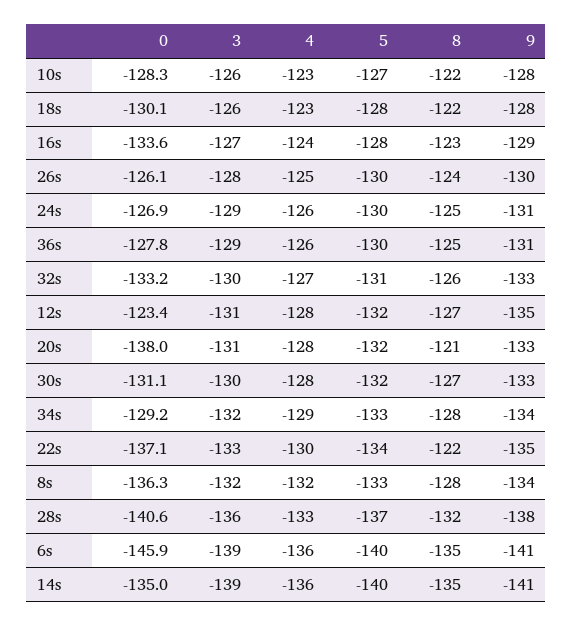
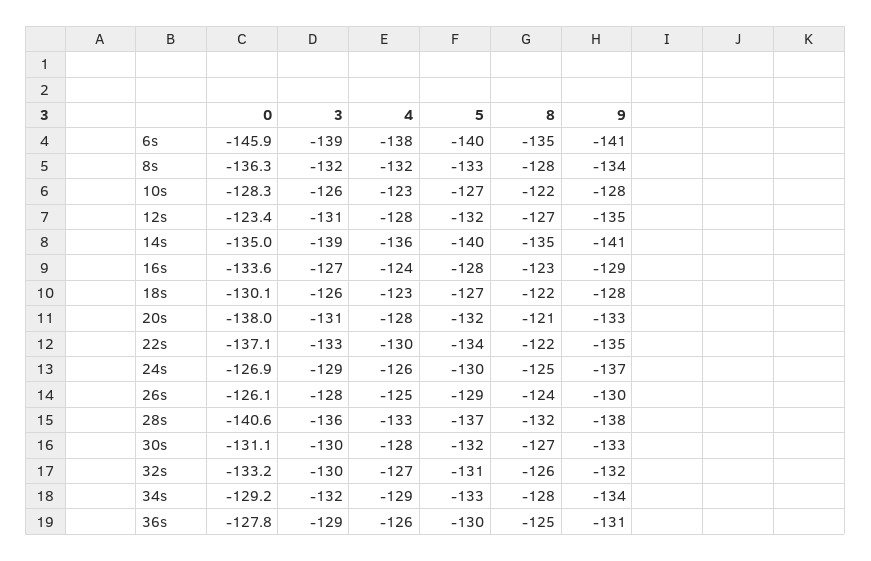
  {
    "0": {
      "10s": -128.3,
      "18s": -130.1,
      "16s": -133.6,
      "26s": -126.1,
      "24s": -126.9,
      "36s": -127.8,
      "32s": -133.2,
      "12s": -123.4,
      "20s": -138,
      "30s": -131.1,
      "34s": -129.2,
      "22s": -137.1,
      "8s": -136.3,
      "28s": -140.6,
      "6s": -145.9,
      "14s": -135
    },
    "3": {
      "10s": -126,
      "18s": -126,
      "16s": -127,
      "26s": -128,
      "24s": -129,
      "36s": -129,
      "32s": -130,
      "12s": -131,
      "20s": -131,
      "30s": -130,
      "34s": -132,
      "22s": -133,
      "8s": -132,
      "28s": -136,
      "6s": -139,
      "14s": -139
    },
    "4": {
      "10s": -123,
      "18s": -123,
      "16s": -124,
      "26s": -125,
      "24s": -126,
      "36s": -126,
      "32s": -127,
      "12s": -128,
      "20s": -128,
      "30s": -128,
      "34s": -129,
      "22s": -130,
      "8s": -132,
      "28s": -133,
-     "6s": -136,
+     "6s": -138,
      "14s": -136
    },
    "5": {
      "10s": -127,
-     "18s": -128,
+     "18s": -127,
      "16s": -128,
-     "26s": -130,
+     "26s": -129,
      "24s": -130,
      "36s": -130,
      "32s": -131,
      "12s": -132,
      "20s": -132,
      "30s": -132,
      "34s": -133,
      "22s": -134,
      "8s": -133,
      "28s": -137,
      "6s": -140,
      "14s": -140
    },
    "8": {
      "10s": -122,
      "18s": -122,
      "16s": -123,
      "26s": -124,
      "24s": -125,
      "36s": -125,
      "32s": -126,
      "12s": -127,
      "20s": -121,
      "30s": -127,
      "34s": -128,
      "22s": -122,
      "8s": -128,
      "28s": -132,
      "6s": -135,
      "14s": -135
    },
    "9": {
      "10s": -128,
      "18s": -128,
      "16s": -129,
      "26s": -130,
-     "24s": -131,
+     "24s": -137,
      "36s": -131,
-     "32s": -133,
+     "32s": -132,
      "12s": -135,
      "20s": -133,
      "30s": -133,
      "34s": -134,
      "22s": -135,
      "8s": -134,
      "28s": -138,
      "6s": -141,
      "14s": -141
    }
  }

